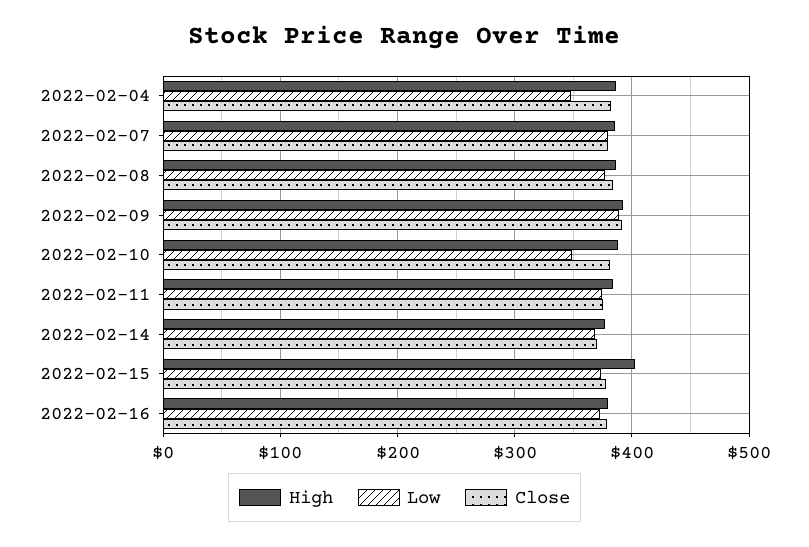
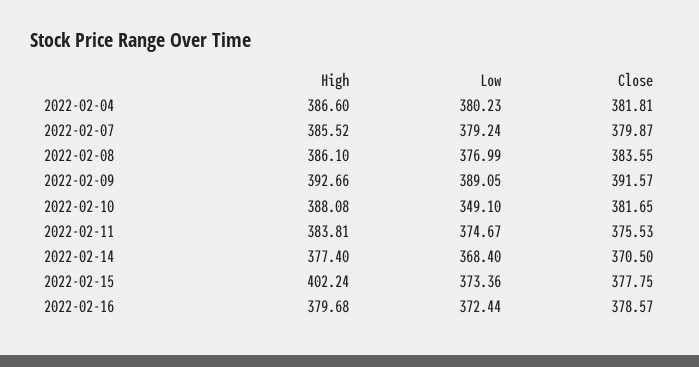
  {
    "High": {
      "2022-02-04": 386.6,
      "2022-02-07": 385.52,
      "2022-02-08": 386.1,
      "2022-02-09": 392.66,
      "2022-02-10": 388.08,
      "2022-02-11": 383.81,
      "2022-02-14": 377.4,
      "2022-02-15": 402.24,
      "2022-02-16": 379.68
    },
    "Low": {
-     "2022-02-04": 350,
+     "2022-02-04": 380.23,
      "2022-02-07": 379.24,
      "2022-02-08": 376.99,
      "2022-02-09": 389.05,
      "2022-02-10": 349.1,
      "2022-02-11": 374.67,
      "2022-02-14": 368.4,
      "2022-02-15": 373.36,
      "2022-02-16": 372.44
    },
    "Close": {
      "2022-02-04": 381.81,
      "2022-02-07": 379.87,
      "2022-02-08": 383.55,
      "2022-02-09": 391.57,
      "2022-02-10": 381.65,
      "2022-02-11": 375.53,
      "2022-02-14": 370.5,
      "2022-02-15": 377.75,
      "2022-02-16": 378.57
    }
  }

